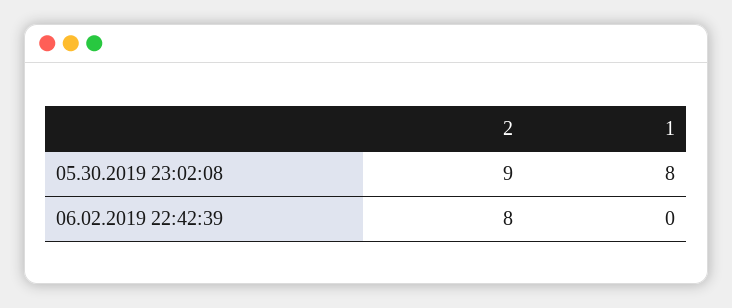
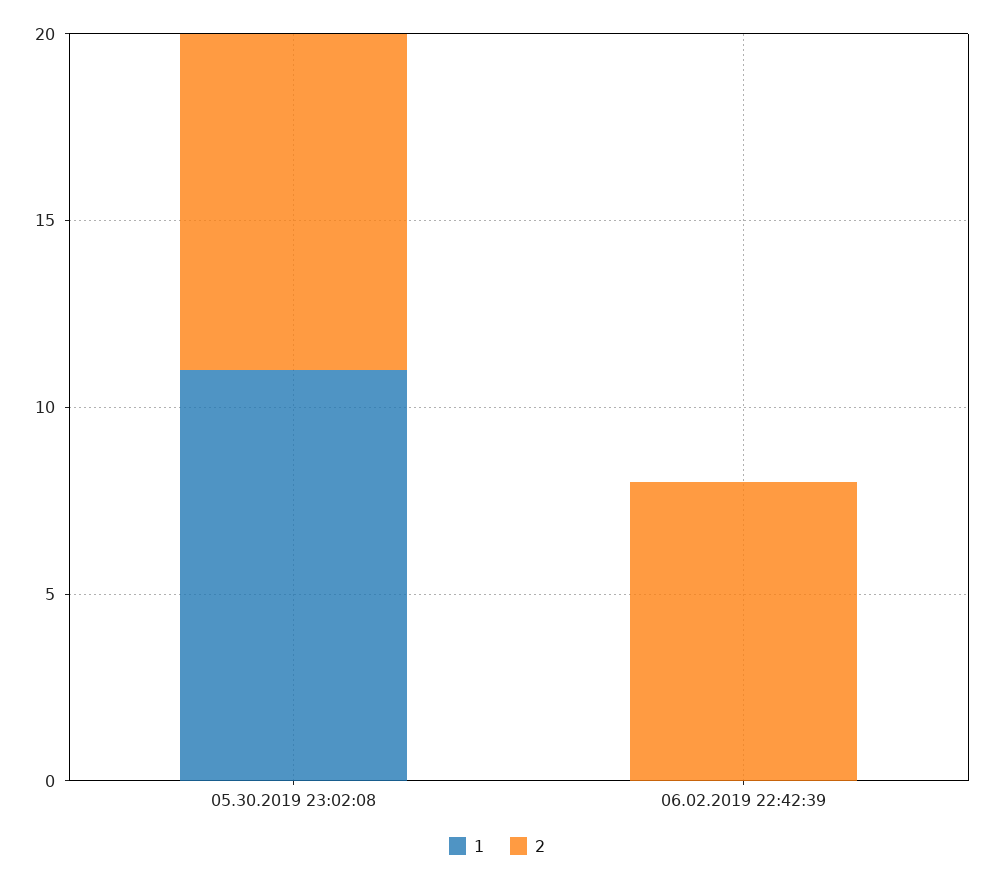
  {
    "2": {
      "05.30.2019 23:02:08": 9,
      "06.02.2019 22:42:39": 8
    },
    "1": {
-     "05.30.2019 23:02:08": 8,
+     "05.30.2019 23:02:08": 11,
      "06.02.2019 22:42:39": 0
    }
  }

